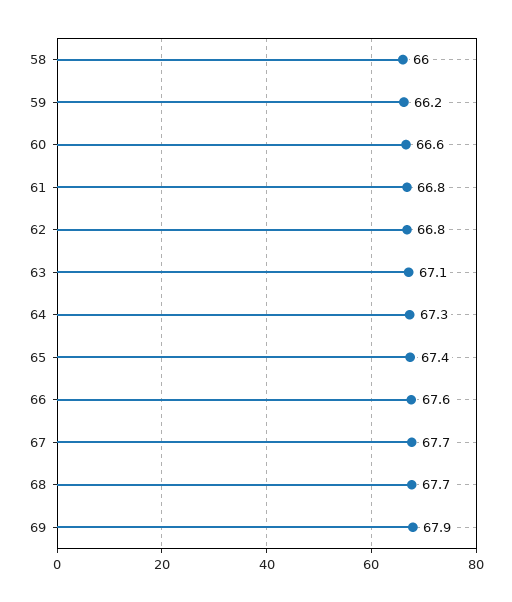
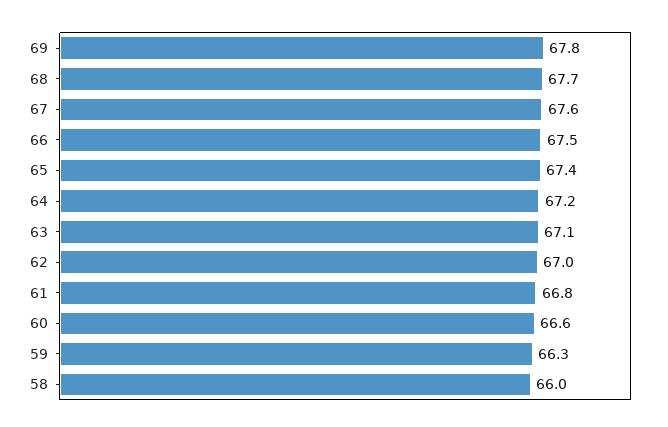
  {
    "58": 66,
-   "59": 66.2,
+   "59": 66.3,
    "60": 66.6,
    "61": 66.8,
-   "62": 66.8,
+   "62": 67,
    "63": 67.1,
-   "64": 67.3,
+   "64": 67.2,
    "65": 67.4,
-   "66": 67.6,
+   "66": 67.5,
-   "67": 67.7,
+   "67": 67.6,
    "68": 67.7,
-   "69": 67.9
+   "69": 67.8
  }

